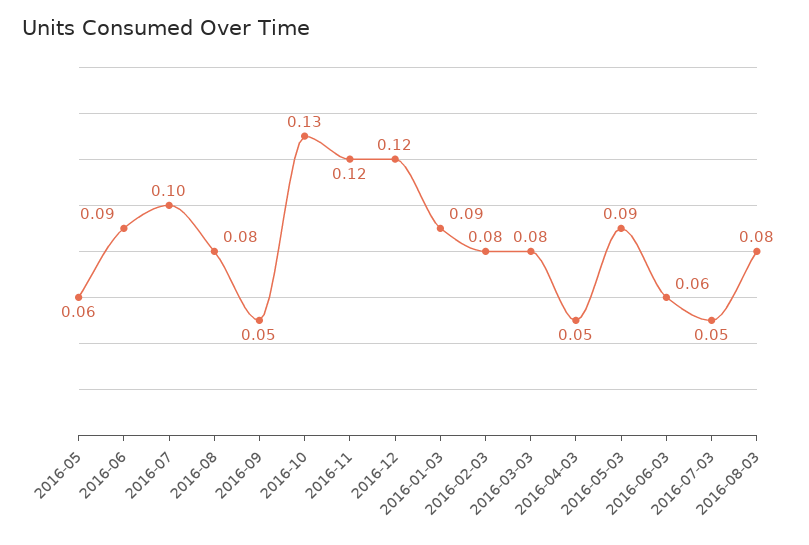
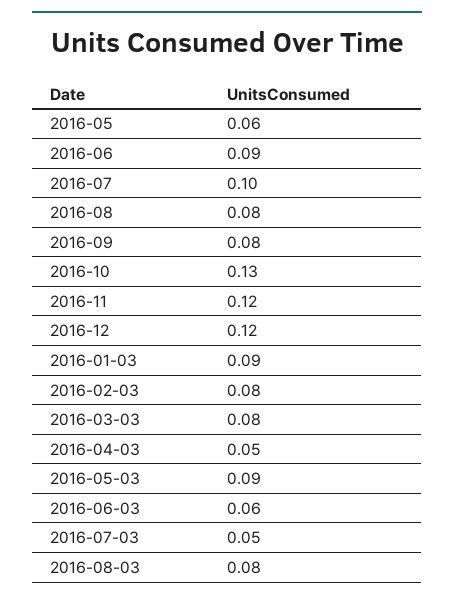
  {
    "2016-05": 0.06,
    "2016-06": 0.09,
    "2016-07": 0.1,
    "2016-08": 0.08,
-   "2016-09": 0.05,
+   "2016-09": 0.08,
    "2016-10": 0.13,
    "2016-11": 0.12,
    "2016-12": 0.12,
    "2016-01-03": 0.09,
    "2016-02-03": 0.08,
    "2016-03-03": 0.08,
    "2016-04-03": 0.05,
    "2016-05-03": 0.09,
    "2016-06-03": 0.06,
    "2016-07-03": 0.05,
    "2016-08-03": 0.08
  }

